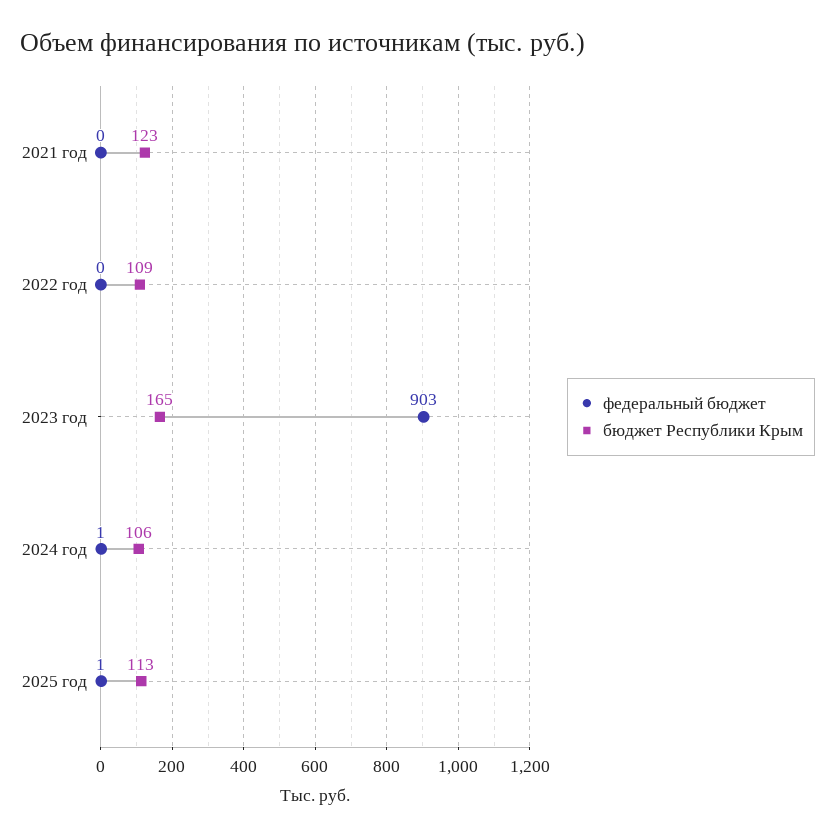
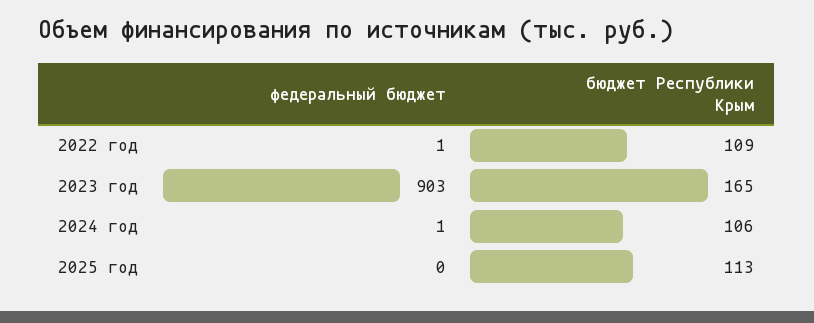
  {
    "федеральный бюджет": {
-     "2021 год": 0,
-     "2022 год": 0,
+     "2022 год": 1,
      "2023 год": 903,
      "2024 год": 1,
-     "2025 год": 1
+     "2025 год": 0
    },
    "бюджет Республики Крым": {
-     "2021 год": 123,
      "2022 год": 109,
      "2023 год": 165,
      "2024 год": 106,
      "2025 год": 113
    }
  }

